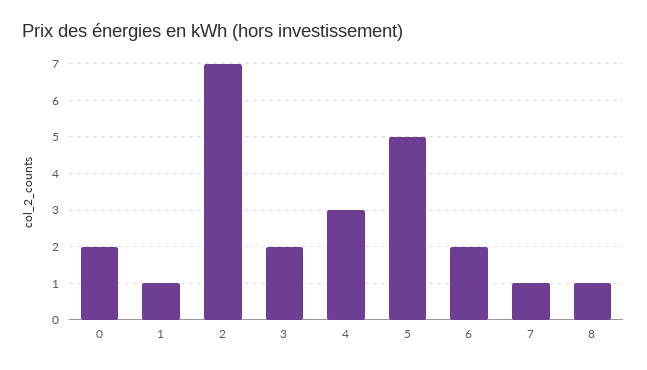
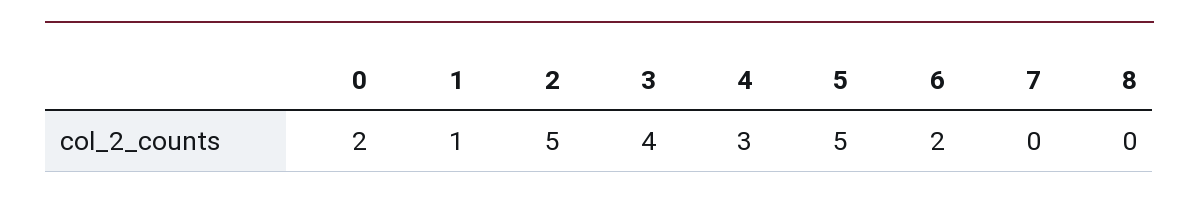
  {
    "0": 2,
    "1": 1,
-   "2": 7,
+   "2": 5,
-   "3": 2,
+   "3": 4,
    "4": 3,
    "5": 5,
    "6": 2,
-   "7": 1,
+   "7": 0,
-   "8": 1
+   "8": 0
  }

